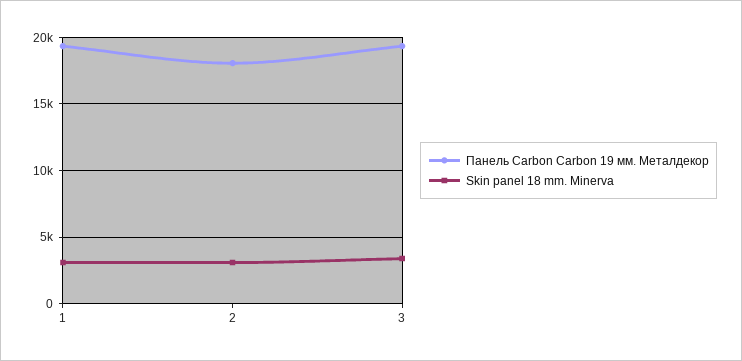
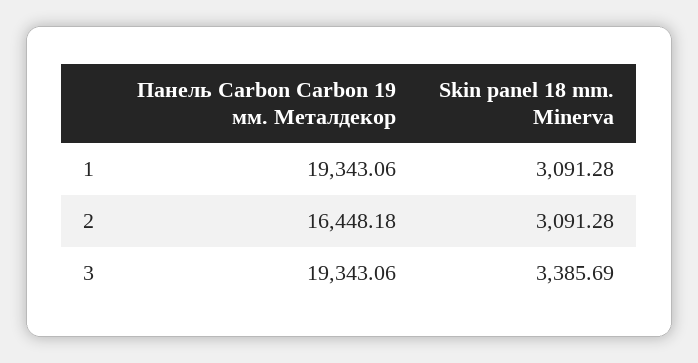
  {
    "Панель Carbon Carbon 19 мм. Металдекор": {
      "1": 19343.06,
-     "2": 18000,
+     "2": 16448.18,
      "3": 19343.06
    },
    "Skin panel 18 mm. Minerva": {
      "1": 3091.28,
      "2": 3091.28,
      "3": 3385.69
    }
  }

